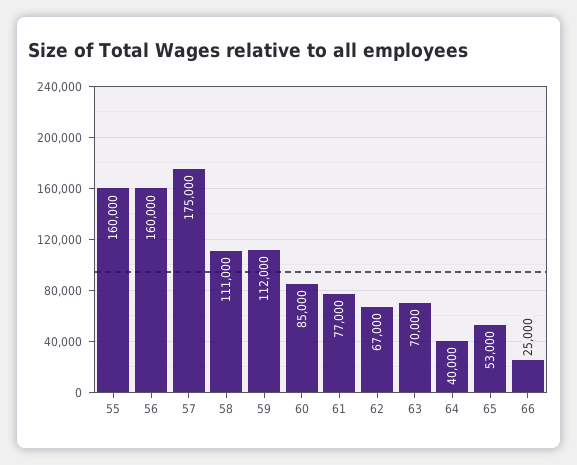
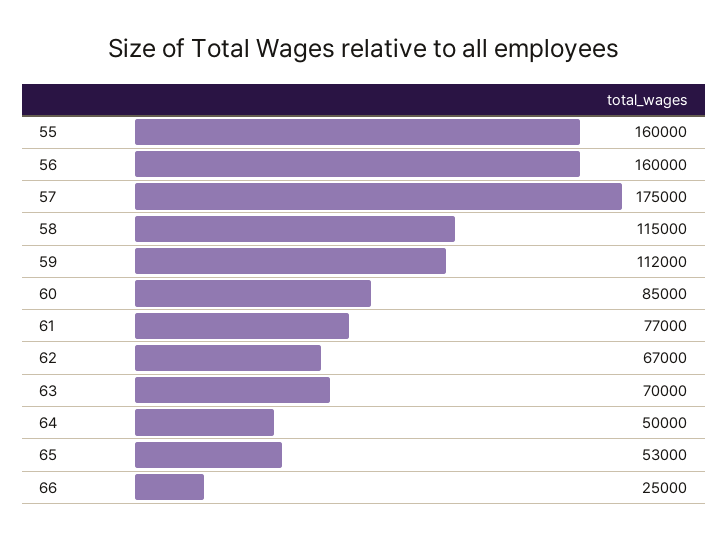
  {
    "55": 160000,
    "56": 160000,
    "57": 175000,
-   "58": 111000,
+   "58": 115000,
    "59": 112000,
    "60": 85000,
    "61": 77000,
    "62": 67000,
    "63": 70000,
-   "64": 40000,
+   "64": 50000,
    "65": 53000,
    "66": 25000
  }

